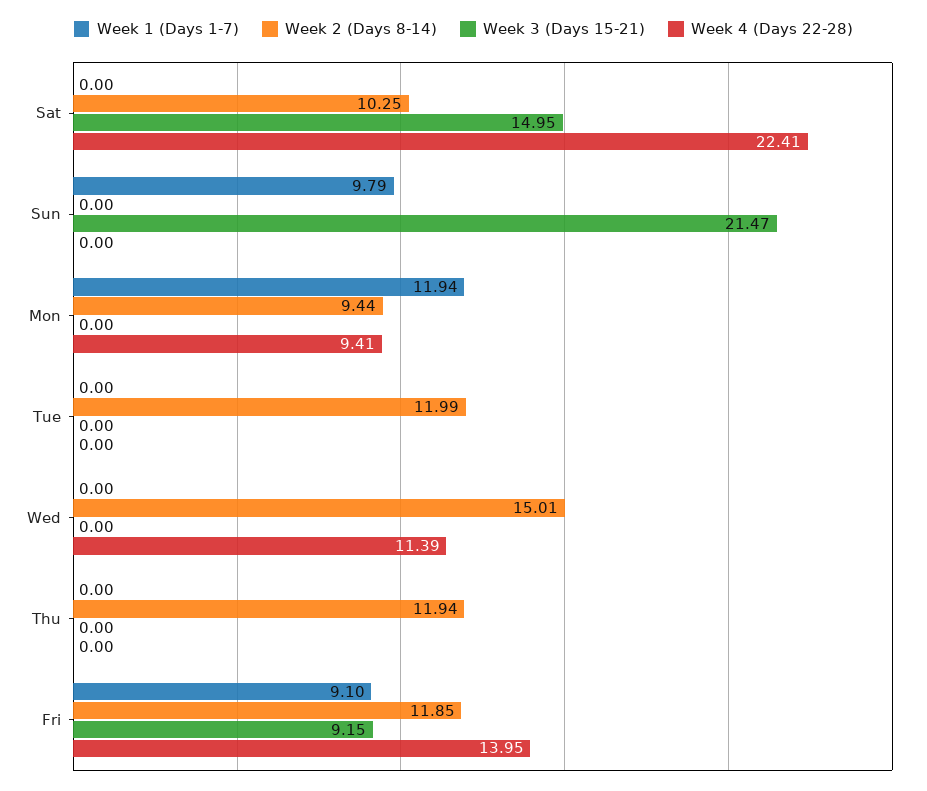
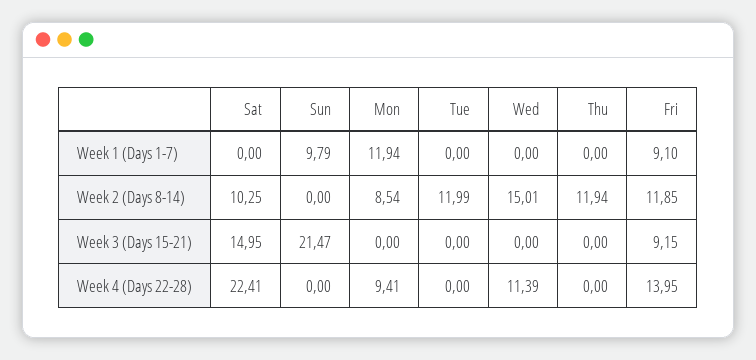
  {
    "Week 1 (Days 1-7)": {
      "Sat": 0,
      "Sun": 9.79,
      "Mon": 11.94,
      "Tue": 0,
      "Wed": 0,
      "Thu": 0,
      "Fri": 9.1
    },
    "Week 2 (Days 8-14)": {
      "Sat": 10.25,
      "Sun": 0,
-     "Mon": 9.44,
+     "Mon": 8.54,
      "Tue": 11.99,
      "Wed": 15.01,
      "Thu": 11.94,
      "Fri": 11.85
    },
    "Week 3 (Days 15-21)": {
      "Sat": 14.95,
      "Sun": 21.47,
      "Mon": 0,
      "Tue": 0,
      "Wed": 0,
      "Thu": 0,
      "Fri": 9.15
    },
    "Week 4 (Days 22-28)": {
      "Sat": 22.41,
      "Sun": 0,
      "Mon": 9.41,
      "Tue": 0,
      "Wed": 11.39,
      "Thu": 0,
      "Fri": 13.95
    }
  }

